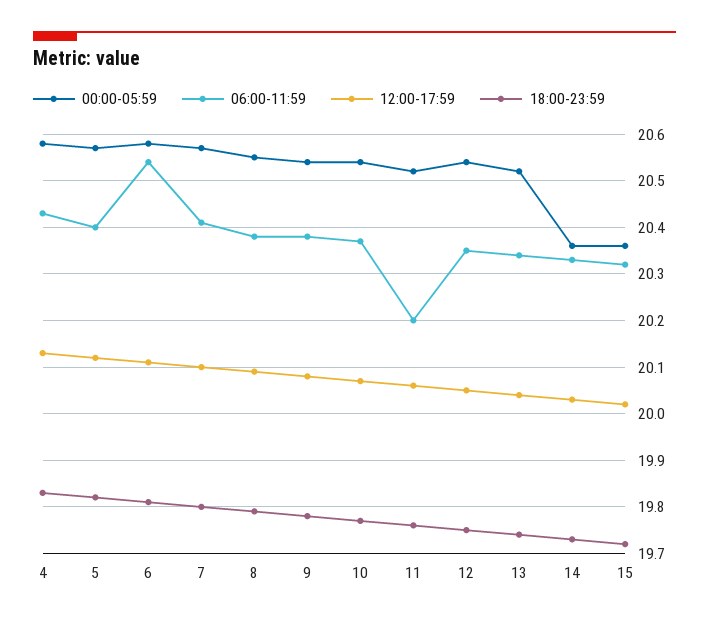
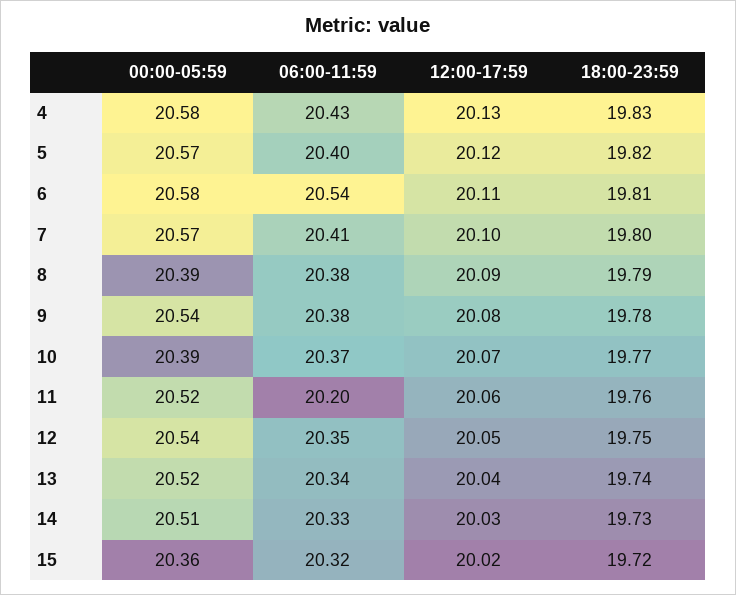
  {
    "00:00-05:59": {
      "4": 20.58,
      "5": 20.57,
      "6": 20.58,
      "7": 20.57,
-     "8": 20.55,
+     "8": 20.39,
      "9": 20.54,
-     "10": 20.55,
+     "10": 20.39,
      "11": 20.52,
      "12": 20.54,
      "13": 20.52,
-     "14": 20.35,
+     "14": 20.51,
      "15": 20.36
    },
    "06:00-11:59": {
      "4": 20.43,
      "5": 20.4,
      "6": 20.54,
      "7": 20.41,
      "8": 20.38,
      "9": 20.38,
      "10": 20.37,
      "11": 20.2,
      "12": 20.35,
      "13": 20.34,
      "14": 20.33,
      "15": 20.32
    },
    "12:00-17:59": {
      "4": 20.13,
      "5": 20.12,
      "6": 20.11,
      "7": 20.1,
      "8": 20.09,
      "9": 20.08,
      "10": 20.07,
      "11": 20.06,
      "12": 20.05,
      "13": 20.04,
      "14": 20.03,
      "15": 20.02
    },
    "18:00-23:59": {
      "4": 19.83,
      "5": 19.82,
      "6": 19.81,
      "7": 19.8,
      "8": 19.79,
      "9": 19.78,
      "10": 19.77,
      "11": 19.76,
      "12": 19.75,
      "13": 19.74,
      "14": 19.73,
      "15": 19.72
    }
  }

